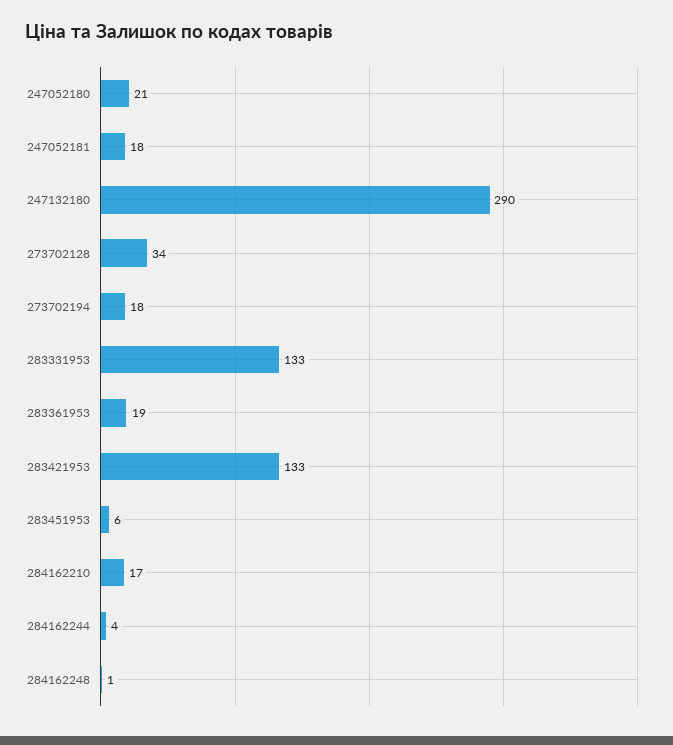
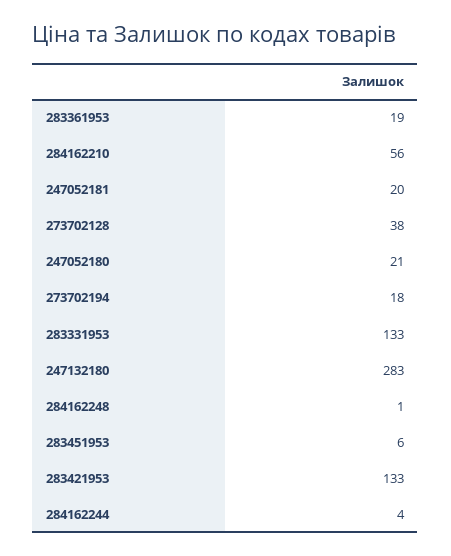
  {
    "247052180": 21,
-   "247052181": 18,
+   "247052181": 20,
-   "247132180": 290,
+   "247132180": 283,
-   "273702128": 34,
+   "273702128": 38,
    "273702194": 18,
    "283331953": 133,
    "283361953": 19,
    "283421953": 133,
    "283451953": 6,
-   "284162210": 17,
+   "284162210": 56,
    "284162244": 4,
    "284162248": 1
  }

